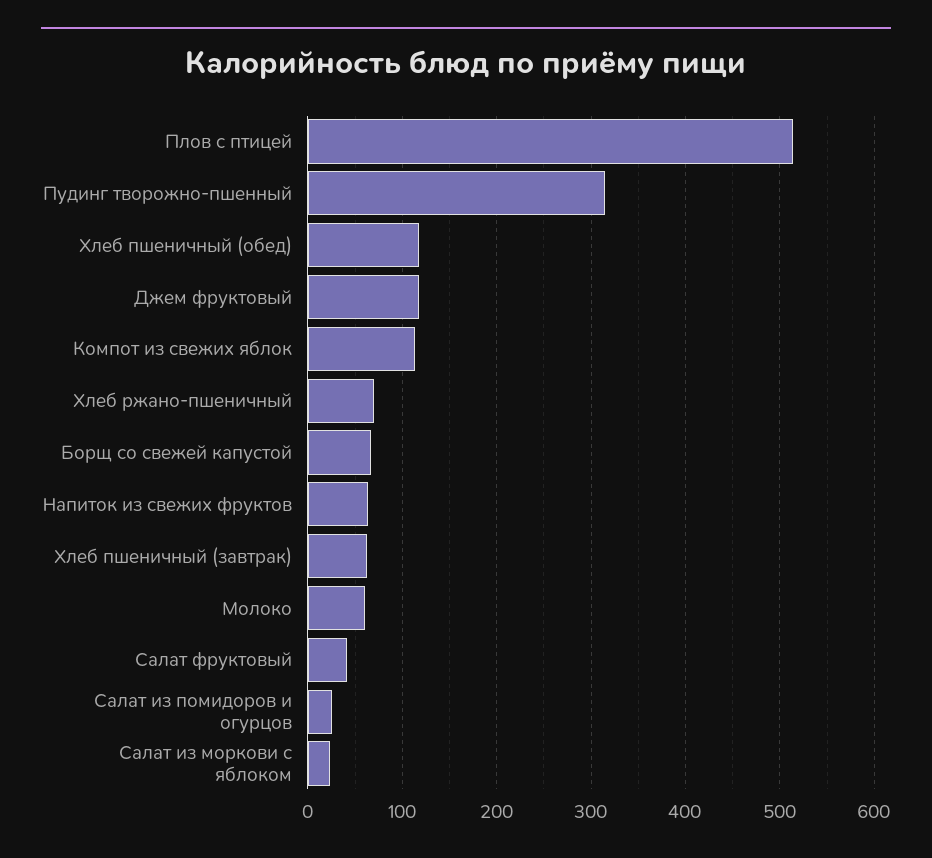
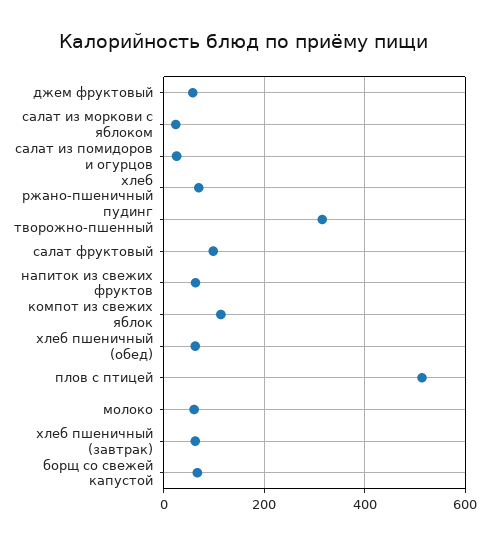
  {
    "Плов с птицей": 510,
    "Пудинг творожно-пшенный": 320,
-   "Хлеб пшеничный (обед)": 120,
+   "Хлеб пшеничный (обед)": 60,
-   "Джем фруктовый": 120,
+   "Джем фруктовый": 60,
    "Компот из свежих яблок": 110,
    "Хлеб ржано-пшеничный": 70,
    "Борщ со свежей капустой": 70,
    "Напиток из свежих фруктов": 60,
    "Хлеб пшеничный (завтрак)": 60,
    "Молоко": 60,
-   "Салат фруктовый": 40,
+   "Салат фруктовый": 100,
    "Салат из помидоров и огурцов": 30,
    "Салат из моркови с яблоком": 20
  }

